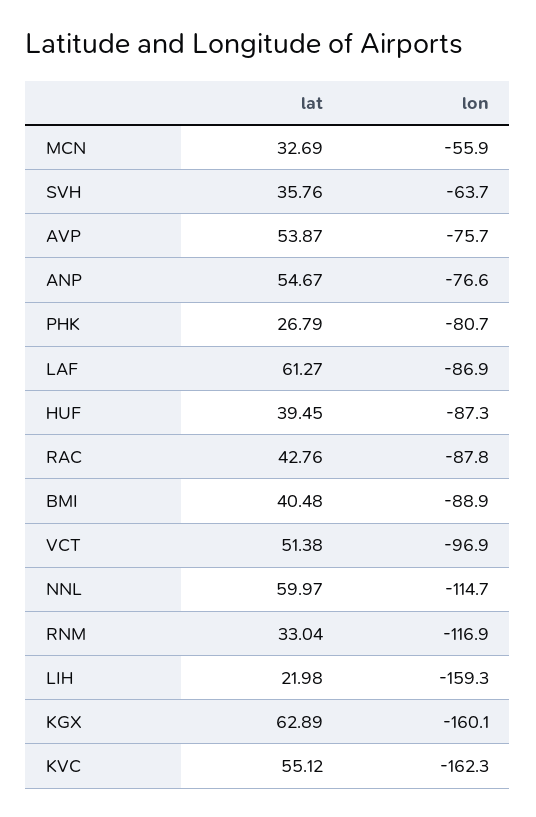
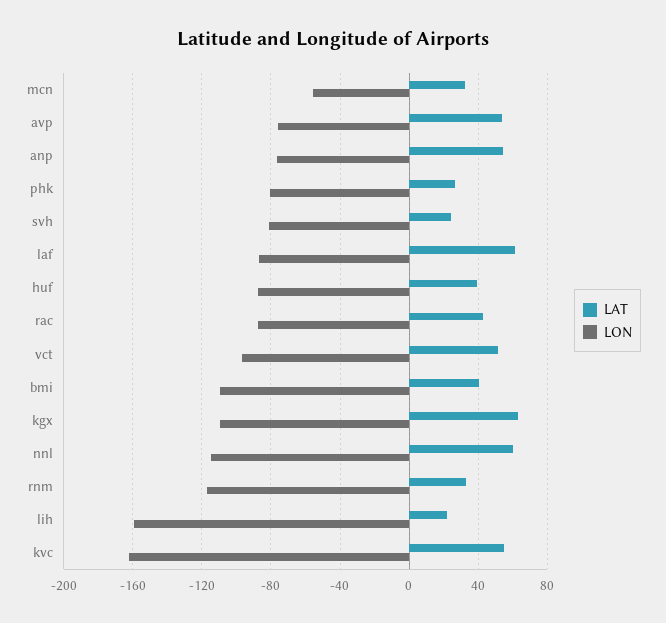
  {
    "lat": {
      "MCN": 32.69,
-     "SVH": 35.76,
+     "SVH": 25,
      "AVP": 53.87,
      "ANP": 54.67,
      "PHK": 26.79,
      "LAF": 61.27,
      "HUF": 39.45,
      "RAC": 42.76,
      "BMI": 40.48,
      "VCT": 51.38,
      "NNL": 59.97,
      "RNM": 33.04,
      "LIH": 21.98,
      "KGX": 62.89,
      "KVC": 55.12
    },
    "lon": {
      "MCN": -55.9,
-     "SVH": -63.7,
+     "SVH": -80,
      "AVP": -75.7,
      "ANP": -76.6,
      "PHK": -80.7,
      "LAF": -86.9,
      "HUF": -87.3,
      "RAC": -87.8,
-     "BMI": -88.9,
+     "BMI": -110,
      "VCT": -96.9,
      "NNL": -114.7,
      "RNM": -116.9,
      "LIH": -159.3,
-     "KGX": -160.1,
+     "KGX": -110,
      "KVC": -162.3
    }
  }

